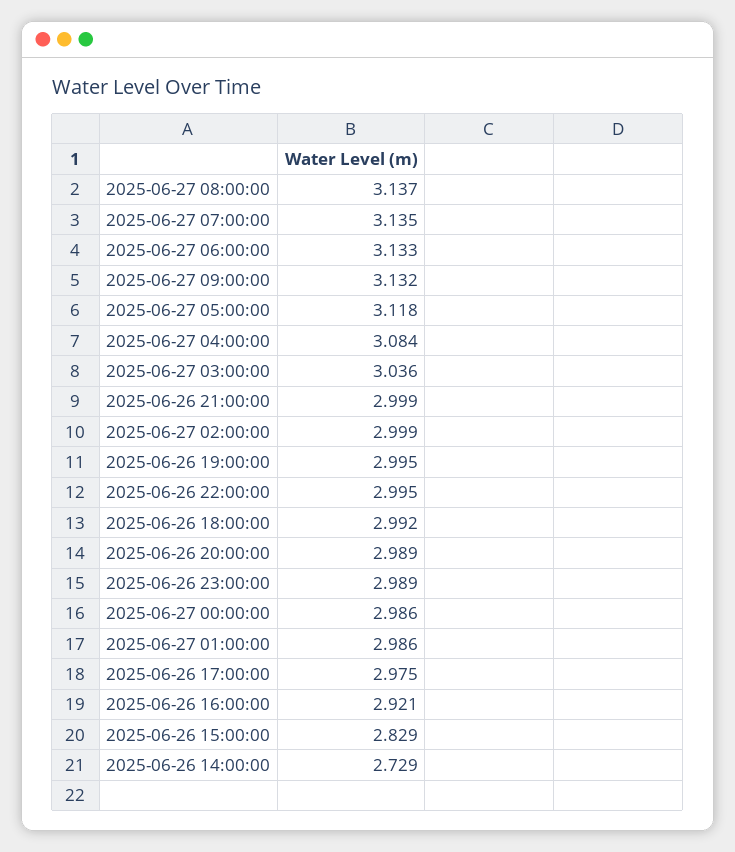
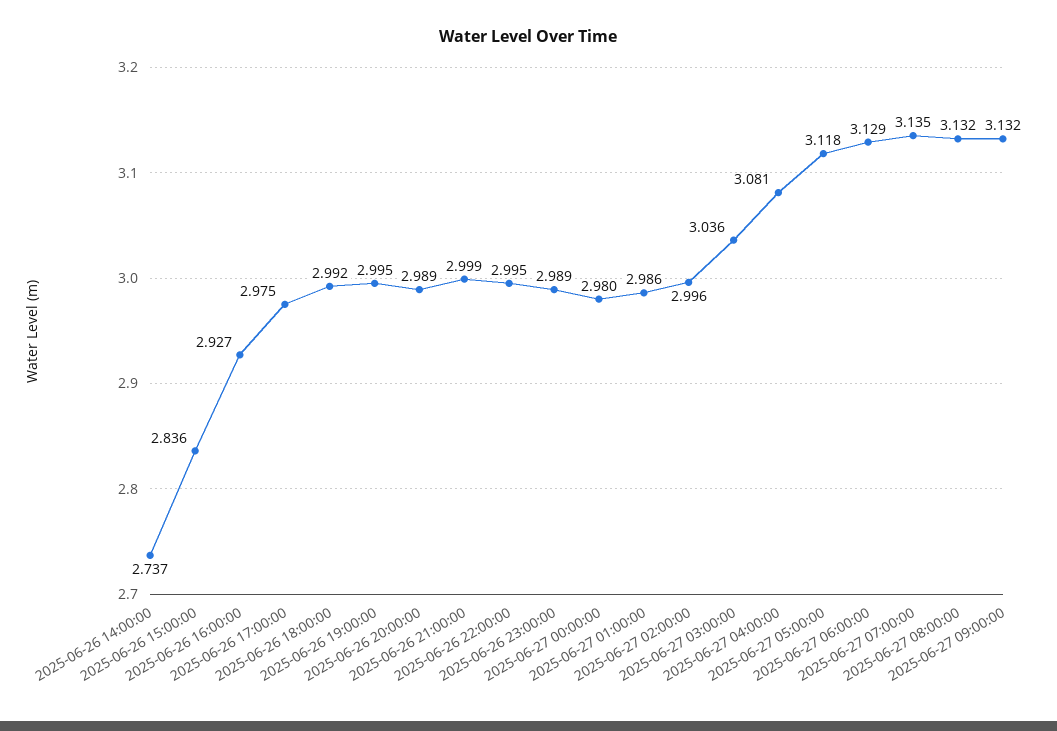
  {
-   "2025-06-27 08:00:00": 3.137,
+   "2025-06-27 08:00:00": 3.132,
    "2025-06-27 07:00:00": 3.135,
-   "2025-06-27 06:00:00": 3.133,
+   "2025-06-27 06:00:00": 3.129,
    "2025-06-27 09:00:00": 3.132,
    "2025-06-27 05:00:00": 3.118,
-   "2025-06-27 04:00:00": 3.084,
+   "2025-06-27 04:00:00": 3.081,
    "2025-06-27 03:00:00": 3.036,
    "2025-06-26 21:00:00": 2.999,
-   "2025-06-27 02:00:00": 2.999,
+   "2025-06-27 02:00:00": 2.996,
    "2025-06-26 19:00:00": 2.995,
    "2025-06-26 22:00:00": 2.995,
    "2025-06-26 18:00:00": 2.992,
    "2025-06-26 20:00:00": 2.989,
    "2025-06-26 23:00:00": 2.989,
-   "2025-06-27 00:00:00": 2.986,
+   "2025-06-27 00:00:00": 2.98,
    "2025-06-27 01:00:00": 2.986,
    "2025-06-26 17:00:00": 2.975,
-   "2025-06-26 16:00:00": 2.921,
+   "2025-06-26 16:00:00": 2.927,
-   "2025-06-26 15:00:00": 2.829,
+   "2025-06-26 15:00:00": 2.836,
-   "2025-06-26 14:00:00": 2.729
+   "2025-06-26 14:00:00": 2.737
  }

